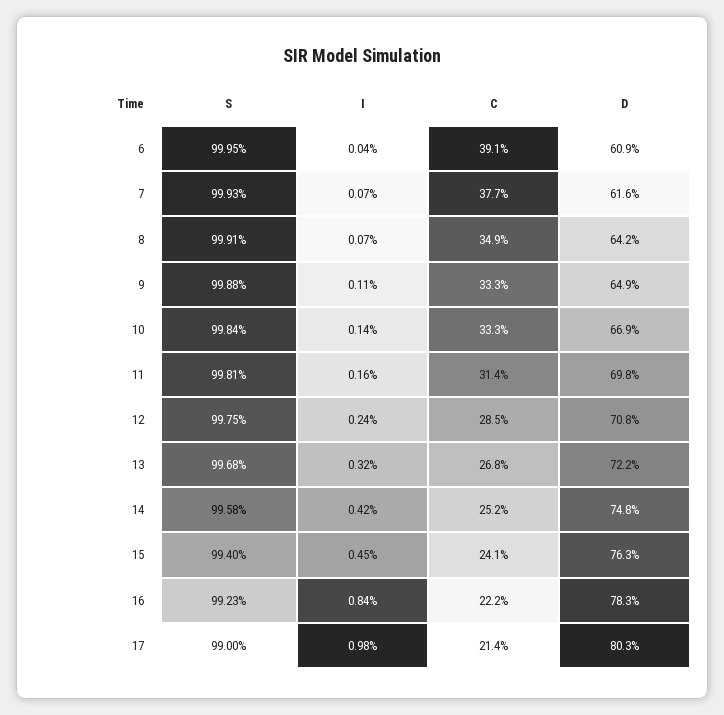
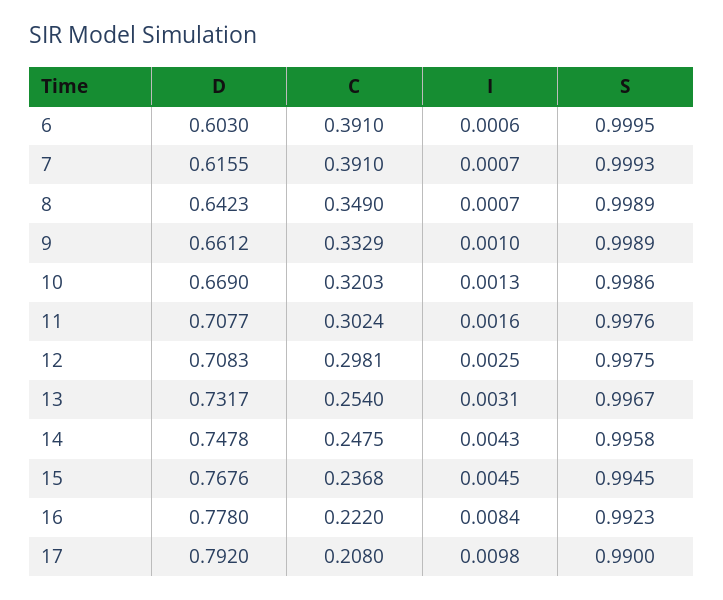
  {
    "S": {
      "6": 0.9995,
      "7": 0.9993,
-     "8": 0.9991,
+     "8": 0.9989,
-     "9": 0.9988,
+     "9": 0.9989,
-     "10": 0.9984,
+     "10": 0.9986,
-     "11": 0.9981,
+     "11": 0.9976,
      "12": 0.9975,
-     "13": 0.9968,
+     "13": 0.9967,
      "14": 0.9958,
-     "15": 0.994,
+     "15": 0.9945,
      "16": 0.9923,
      "17": 0.99
    },
    "I": {
-     "6": 0.0004,
+     "6": 0.0006,
      "7": 0.0007,
      "8": 0.0007,
-     "9": 0.0011,
+     "9": 0.001,
-     "10": 0.0014,
+     "10": 0.0013,
      "11": 0.0016,
-     "12": 0.0024,
+     "12": 0.0025,
-     "13": 0.0032,
+     "13": 0.0031,
-     "14": 0.0042,
+     "14": 0.0043,
      "15": 0.0045,
      "16": 0.0084,
      "17": 0.0098
    },
    "C": {
      "6": 0.391,
-     "7": 0.377,
+     "7": 0.391,
      "8": 0.349,
      "9": 0.3329,
-     "10": 0.333,
+     "10": 0.3203,
-     "11": 0.314,
+     "11": 0.3024,
-     "12": 0.285,
+     "12": 0.2981,
-     "13": 0.268,
+     "13": 0.254,
-     "14": 0.252,
+     "14": 0.2475,
-     "15": 0.241,
+     "15": 0.2368,
      "16": 0.222,
-     "17": 0.214
+     "17": 0.208
    },
    "D": {
-     "6": 0.609,
+     "6": 0.603,
      "7": 0.6155,
      "8": 0.6423,
-     "9": 0.649,
+     "9": 0.6612,
      "10": 0.669,
-     "11": 0.698,
+     "11": 0.7077,
      "12": 0.7083,
-     "13": 0.722,
+     "13": 0.7317,
      "14": 0.7478,
-     "15": 0.763,
+     "15": 0.7676,
-     "16": 0.783,
+     "16": 0.778,
-     "17": 0.803
+     "17": 0.792
    }
  }

